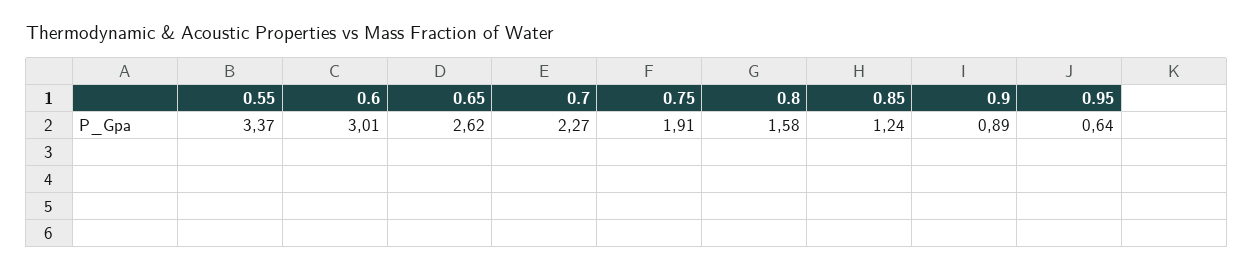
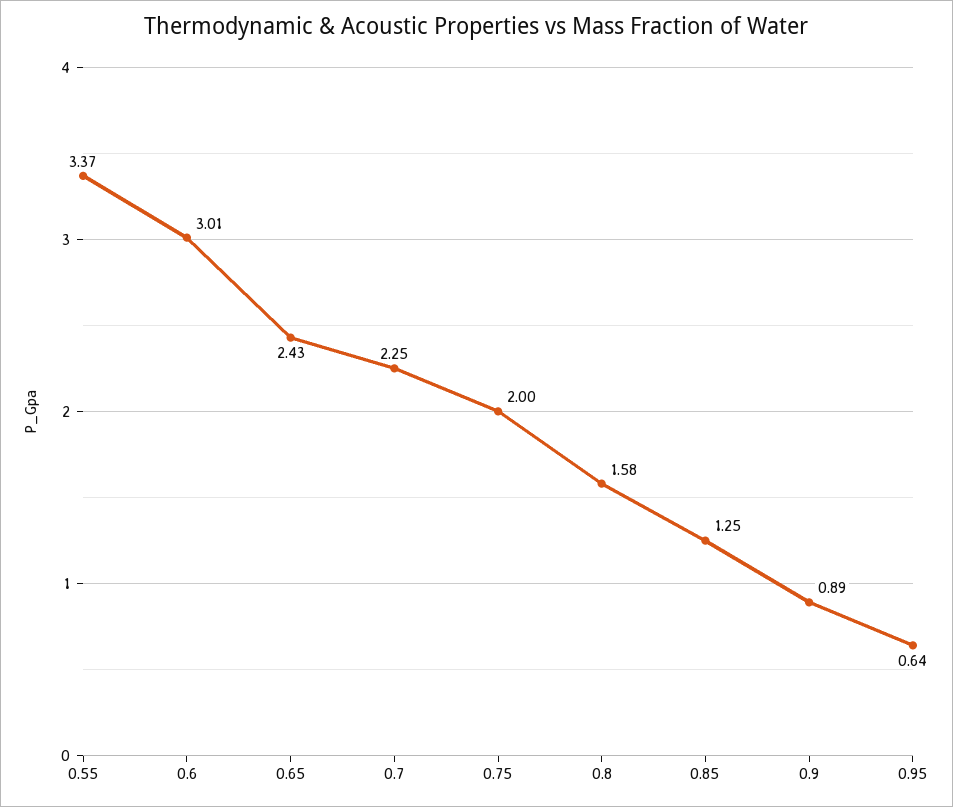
  {
    "0.55": 3.37,
    "0.6": 3.01,
-   "0.65": 2.62,
+   "0.65": 2.43,
-   "0.7": 2.27,
+   "0.7": 2.25,
-   "0.75": 1.91,
+   "0.75": 2,
    "0.8": 1.58,
-   "0.85": 1.24,
+   "0.85": 1.25,
    "0.9": 0.89,
    "0.95": 0.64
  }

